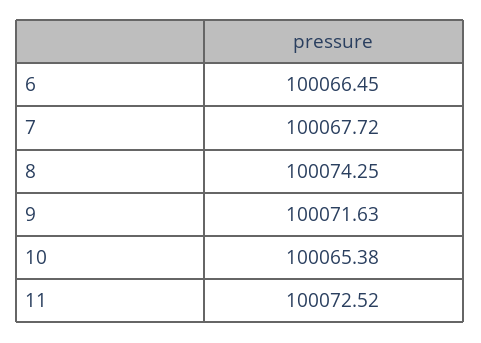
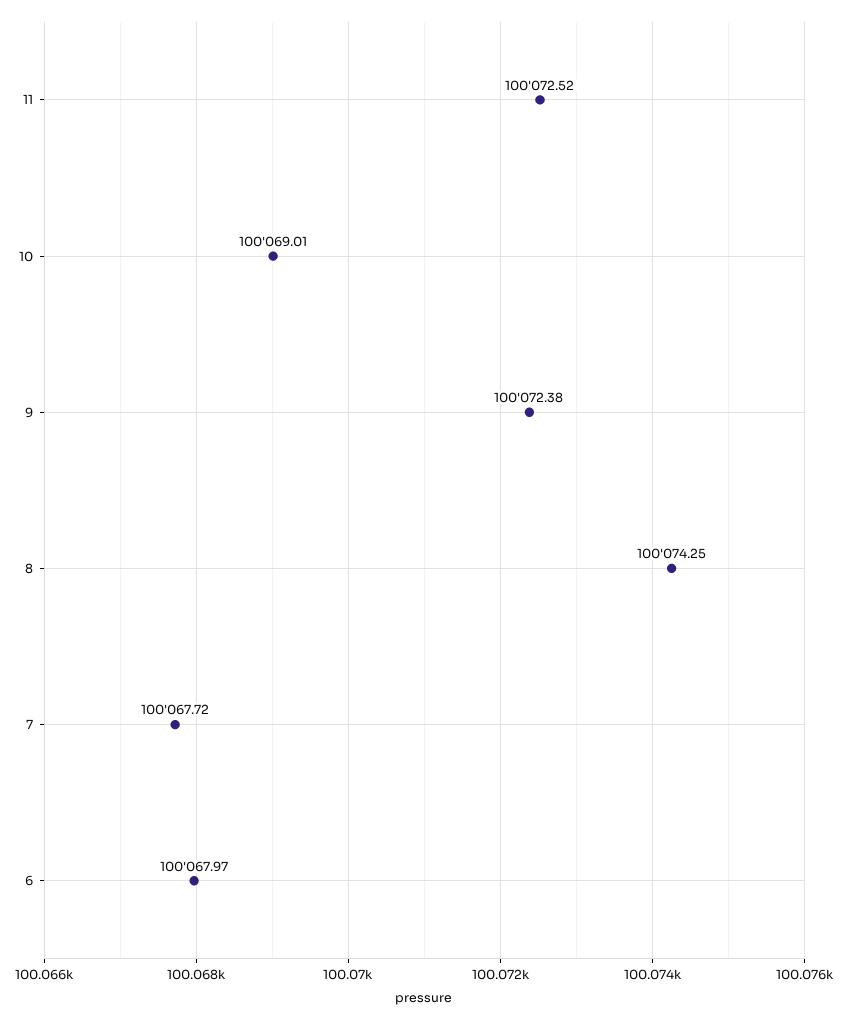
  {
-   "6": 100066.45,
+   "6": 100067.97,
    "7": 100067.72,
    "8": 100074.25,
-   "9": 100071.63,
+   "9": 100072.38,
-   "10": 100065.38,
+   "10": 100069.01,
    "11": 100072.52
  }

